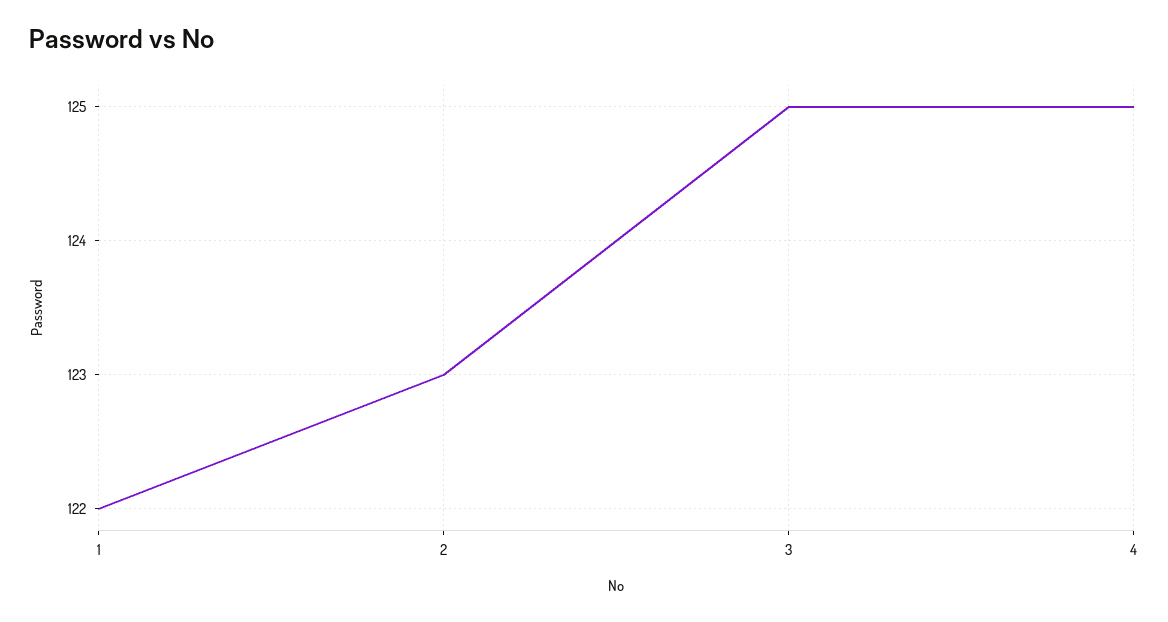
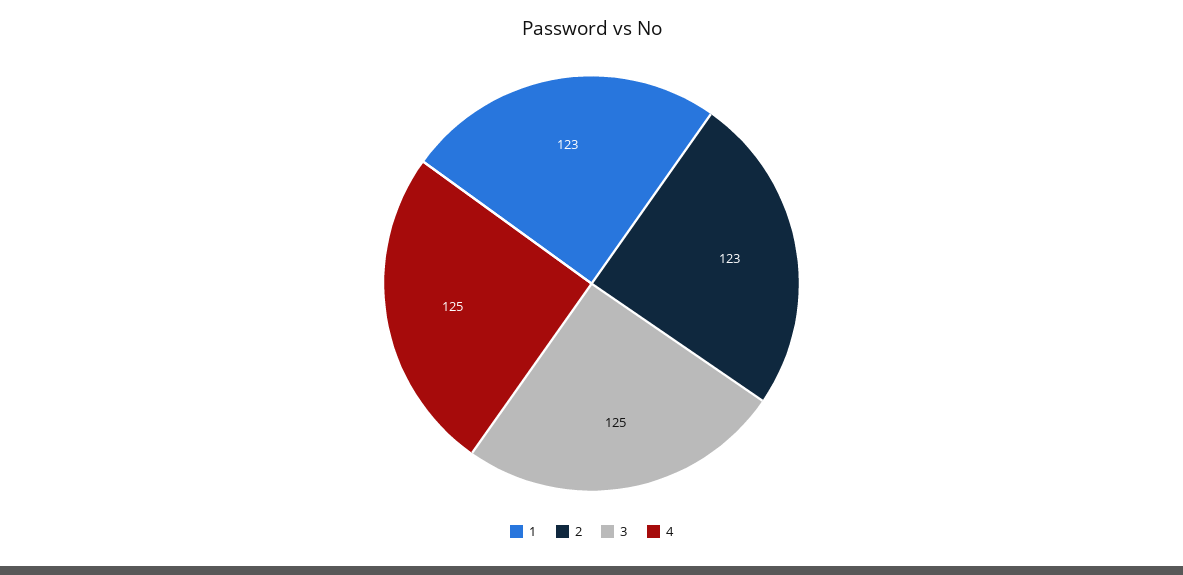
  {
-   "1": 122,
+   "1": 123,
    "2": 123,
    "3": 125,
    "4": 125
  }

